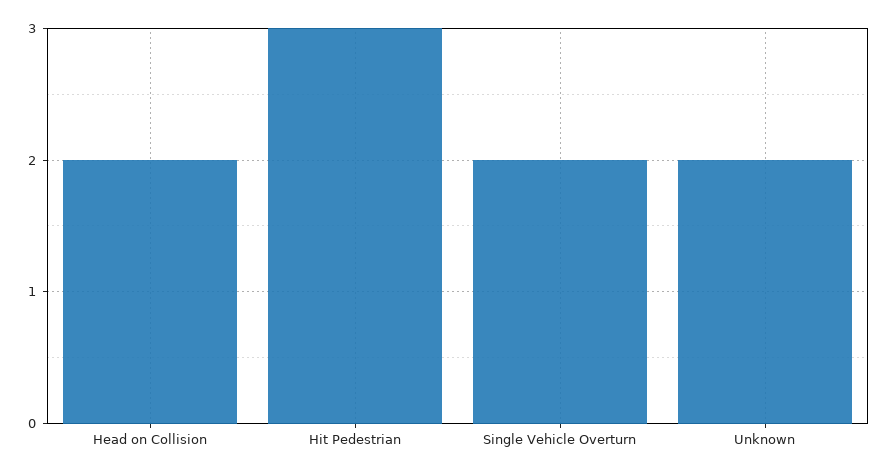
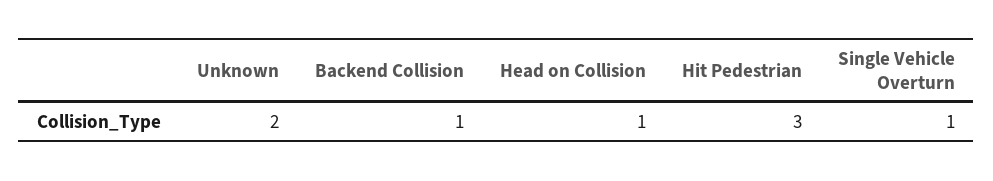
  {
-   "Head on Collision": 2,
+   "Head on Collision": 1,
    "Hit Pedestrian": 3,
-   "Single Vehicle Overturn": 2,
+   "Single Vehicle Overturn": 1,
-   "Unknown": 2
+   "Unknown": 2,
+   "Backend Collision": 1
  }

